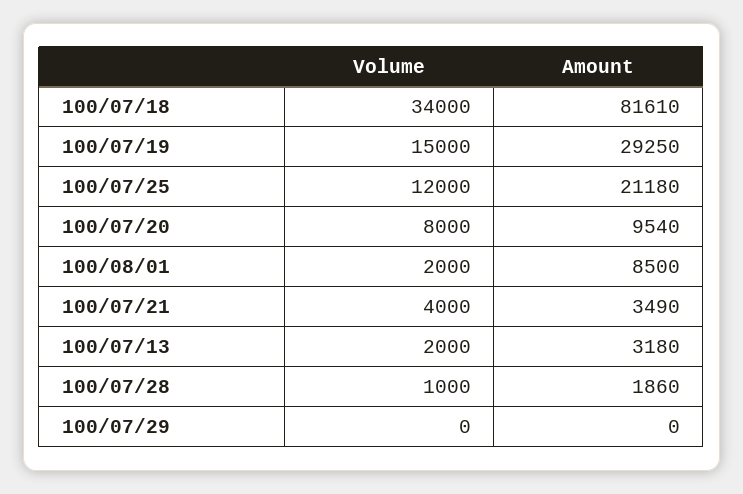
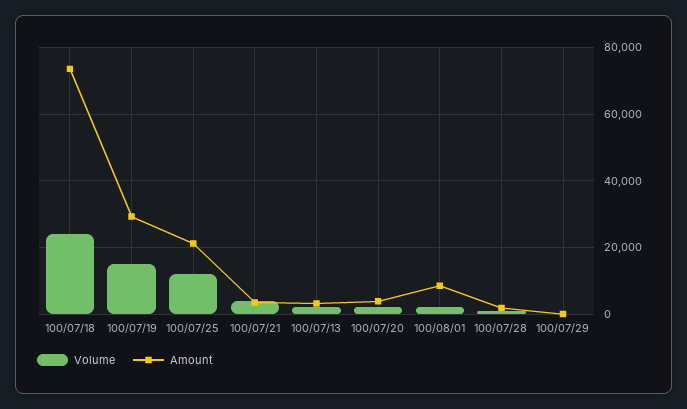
  {
    "Volume": {
-     "100/07/18": 34000,
+     "100/07/18": 24000,
      "100/07/19": 15000,
      "100/07/25": 12000,
-     "100/07/20": 8000,
+     "100/07/20": 2000,
      "100/08/01": 2000,
      "100/07/21": 4000,
      "100/07/13": 2000,
      "100/07/28": 1000,
      "100/07/29": 0
    },
    "Amount": {
-     "100/07/18": 81610,
+     "100/07/18": 74000,
      "100/07/19": 29250,
      "100/07/25": 21180,
-     "100/07/20": 9540,
+     "100/07/20": 4000,
      "100/08/01": 8500,
      "100/07/21": 3490,
      "100/07/13": 3180,
      "100/07/28": 1860,
      "100/07/29": 0
    }
  }

